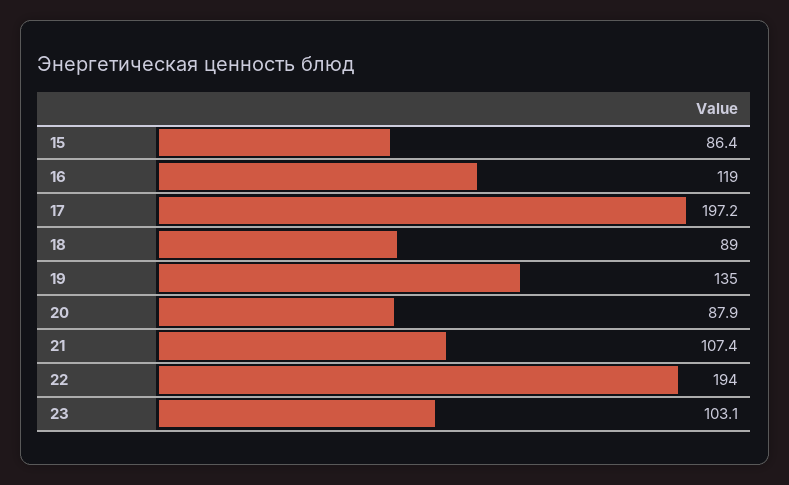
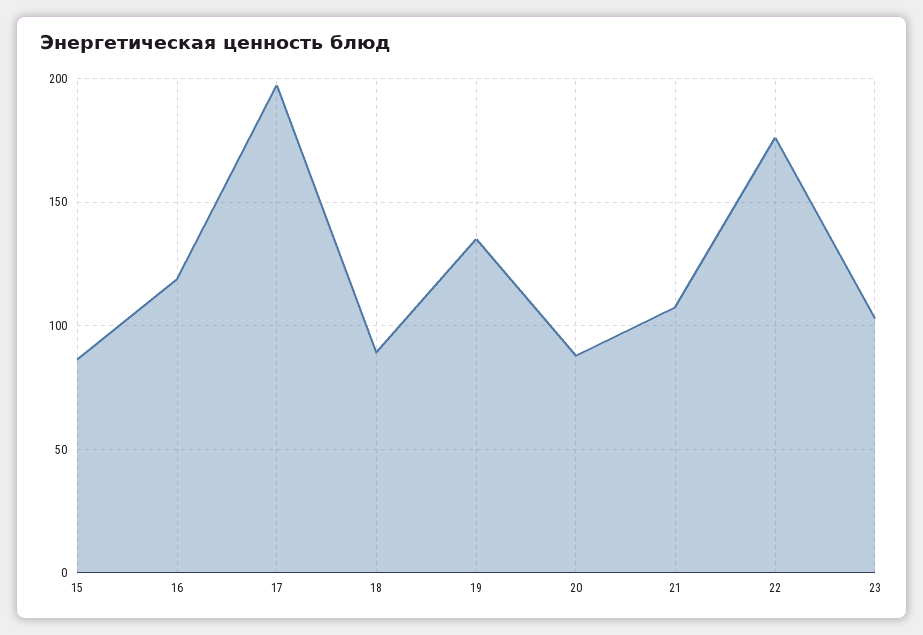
  {
    "15": 86.4,
    "16": 119,
    "17": 197.2,
    "18": 89,
    "19": 135,
    "20": 87.9,
    "21": 107.4,
-   "22": 194,
+   "22": 175,
    "23": 103.1
  }

